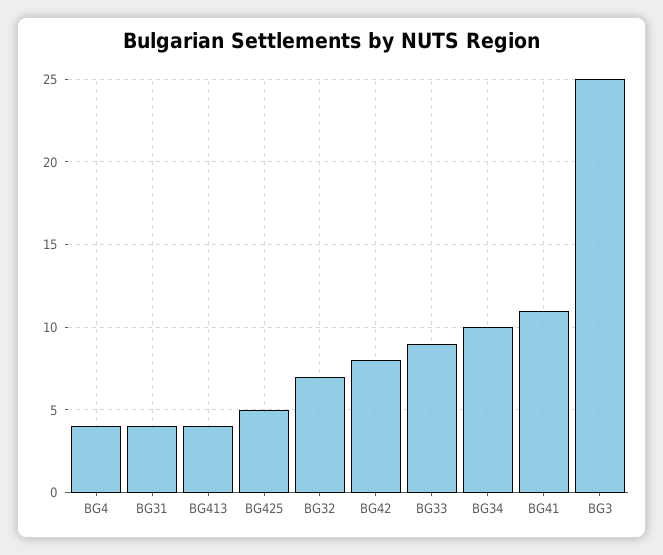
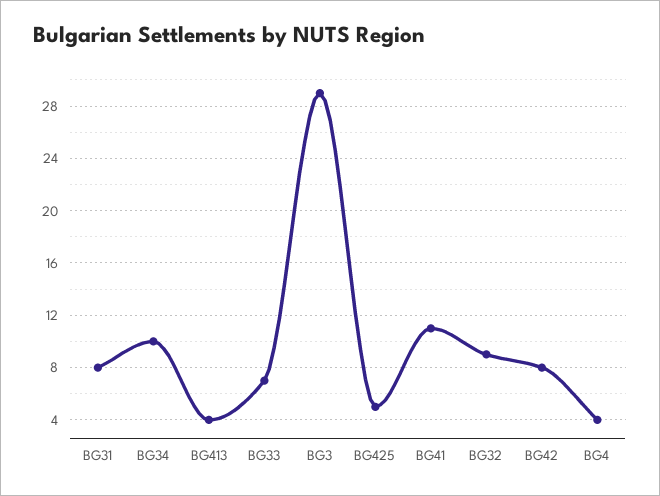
  {
    "BG4": 4,
-   "BG31": 4,
+   "BG31": 8,
    "BG413": 4,
    "BG425": 5,
-   "BG32": 7,
+   "BG32": 9,
    "BG42": 8,
-   "BG33": 9,
+   "BG33": 7,
    "BG34": 10,
    "BG41": 11,
-   "BG3": 25
+   "BG3": 29
  }

